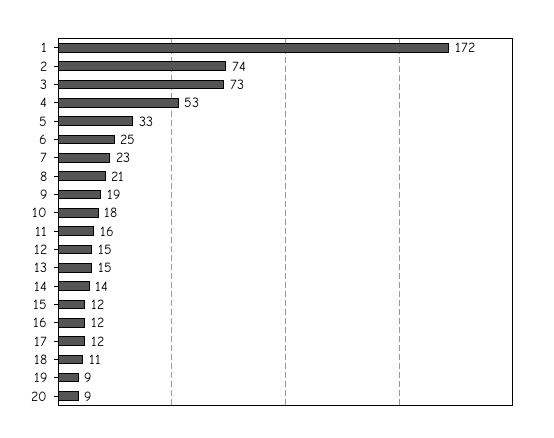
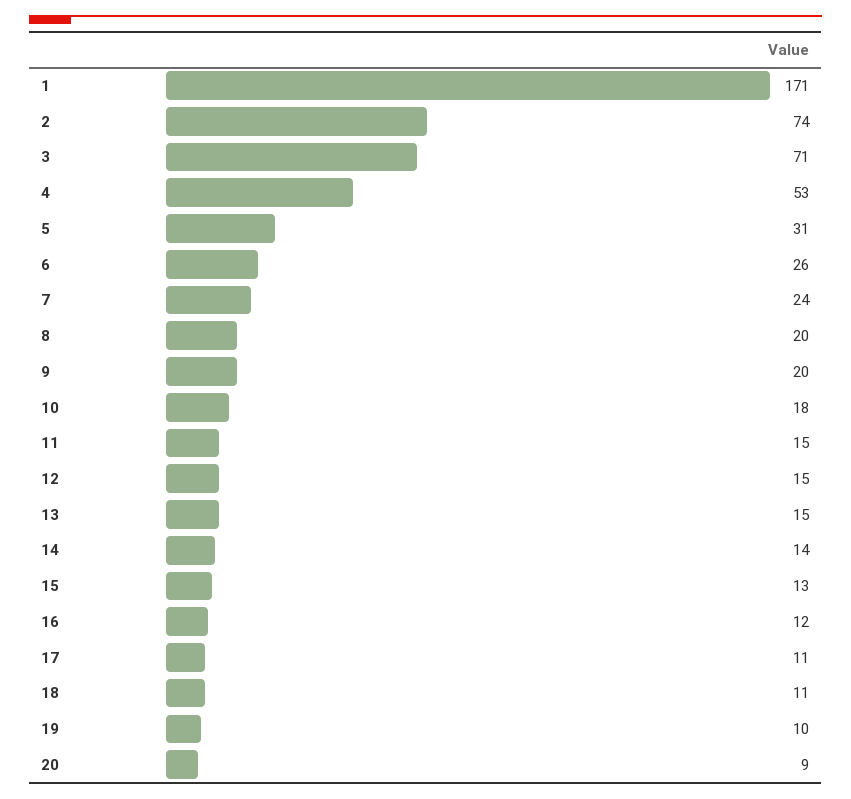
  {
-   "1": 172,
+   "1": 171,
    "2": 74,
-   "3": 73,
+   "3": 71,
    "4": 53,
-   "5": 33,
+   "5": 31,
-   "6": 25,
+   "6": 26,
-   "7": 23,
+   "7": 24,
-   "8": 21,
+   "8": 20,
-   "9": 19,
+   "9": 20,
    "10": 18,
-   "11": 16,
+   "11": 15,
    "12": 15,
    "13": 15,
    "14": 14,
-   "15": 12,
+   "15": 13,
    "16": 12,
-   "17": 12,
+   "17": 11,
    "18": 11,
-   "19": 9,
+   "19": 10,
    "20": 9
  }

